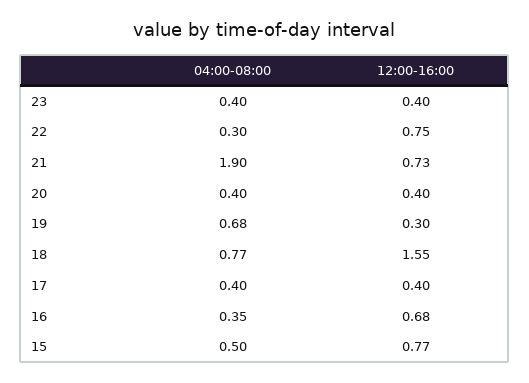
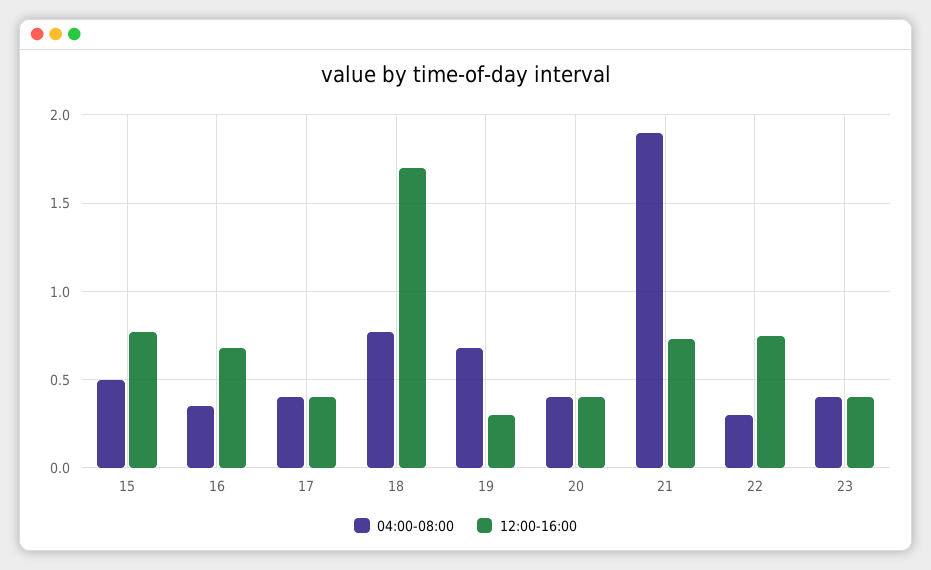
  {
    "04:00-08:00": {
      "23": 0.4,
      "22": 0.3,
      "21": 1.9,
      "20": 0.4,
      "19": 0.68,
      "18": 0.77,
      "17": 0.4,
      "16": 0.35,
      "15": 0.5
    },
    "12:00-16:00": {
      "23": 0.4,
      "22": 0.75,
      "21": 0.73,
      "20": 0.4,
      "19": 0.3,
-     "18": 1.55,
+     "18": 1.7,
      "17": 0.4,
      "16": 0.68,
      "15": 0.77
    }
  }

